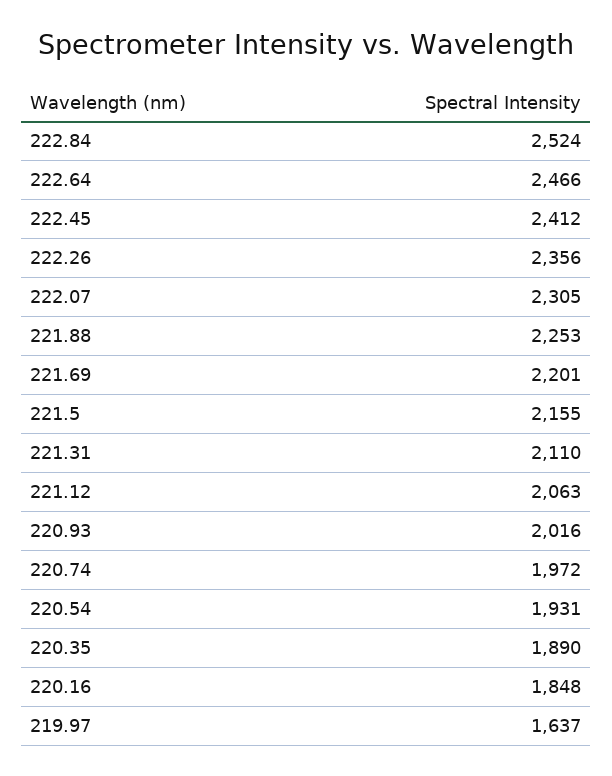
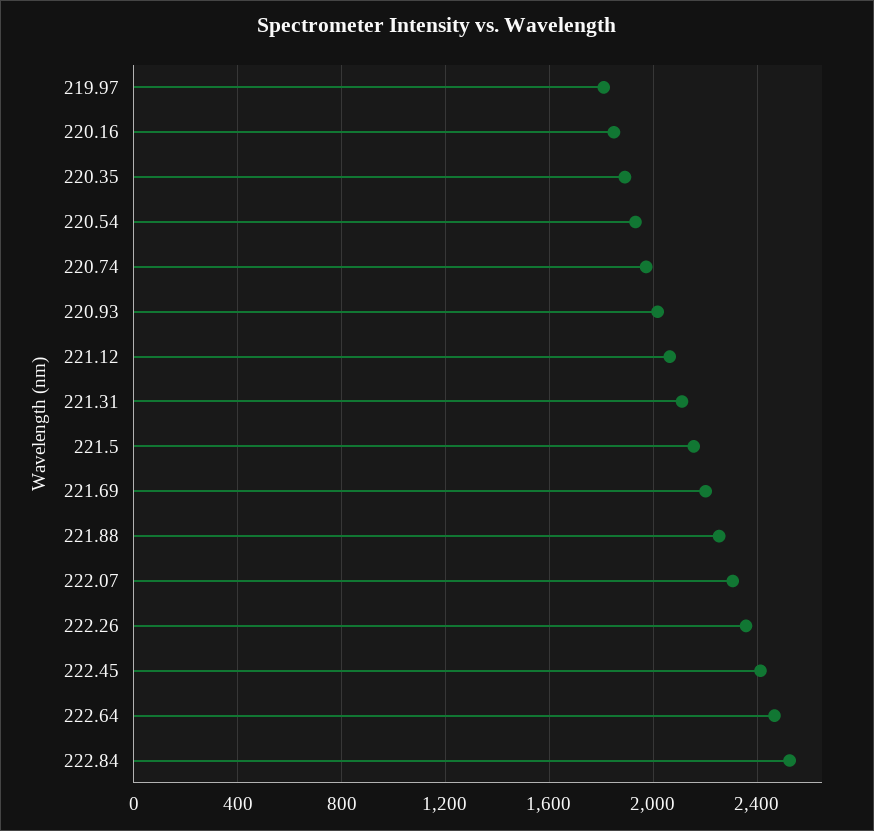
  {
    "222.84": 2524,
    "222.64": 2466,
    "222.45": 2412,
    "222.26": 2356,
    "222.07": 2305,
    "221.88": 2253,
    "221.69": 2201,
    "221.5": 2155,
    "221.31": 2110,
    "221.12": 2063,
    "220.93": 2016,
    "220.74": 1972,
    "220.54": 1931,
    "220.35": 1890,
    "220.16": 1848,
-   "219.97": 1637
+   "219.97": 1800
  }

